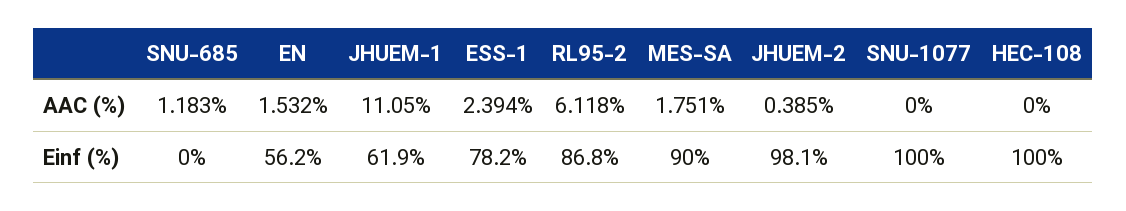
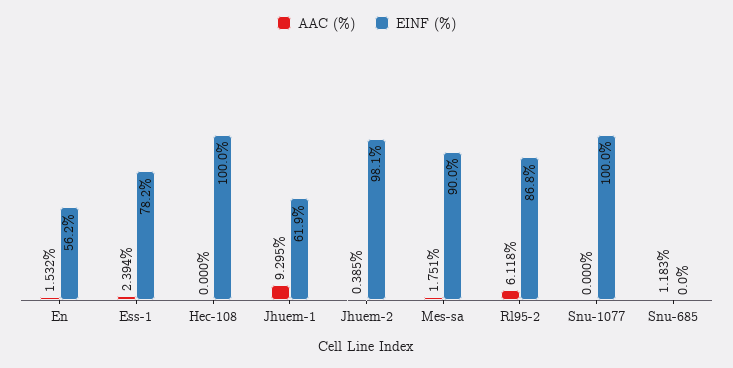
  {
    "AAC (%)": {
      "SNU-685": 1.183,
      "EN": 1.532,
-     "JHUEM-1": 11.05,
+     "JHUEM-1": 9.295,
      "ESS-1": 2.394,
      "RL95-2": 6.118,
      "MES-SA": 1.751,
      "JHUEM-2": 0.385,
      "SNU-1077": 0,
      "HEC-108": 0
    },
    "Einf (%)": {
      "SNU-685": 0,
      "EN": 56.2,
      "JHUEM-1": 61.9,
      "ESS-1": 78.2,
      "RL95-2": 86.8,
      "MES-SA": 90,
      "JHUEM-2": 98.1,
      "SNU-1077": 100,
      "HEC-108": 100
    }
  }

